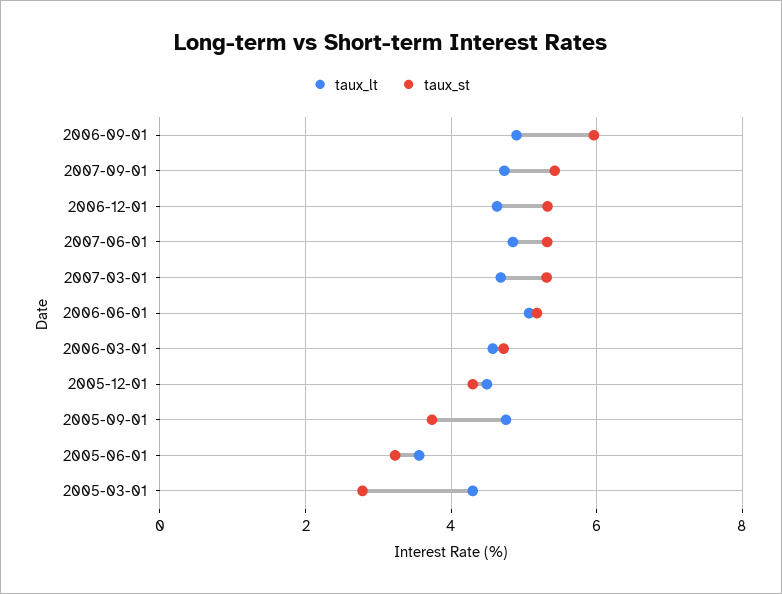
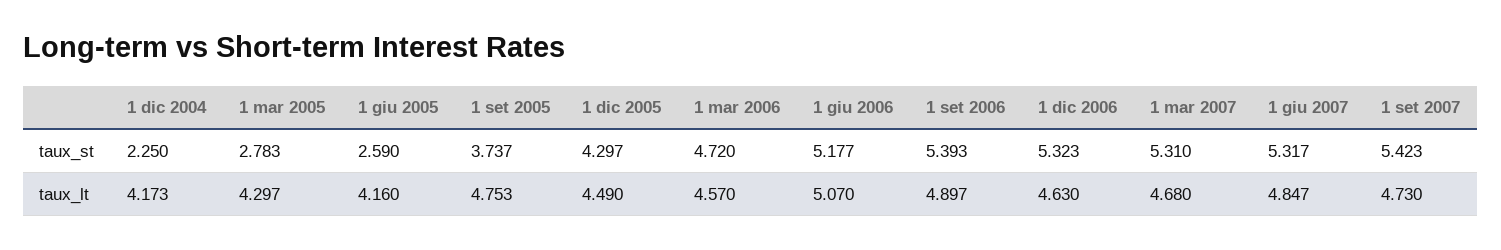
  {
    "taux_lt": {
      "2006-09-01": 4.897,
      "2007-09-01": 4.73,
      "2006-12-01": 4.63,
      "2007-06-01": 4.847,
      "2007-03-01": 4.68,
      "2006-06-01": 5.07,
      "2006-03-01": 4.57,
      "2005-12-01": 4.49,
      "2005-09-01": 4.753,
-     "2005-06-01": 3.6,
+     "2005-06-01": 4.16,
-     "2005-03-01": 4.297
+     "2005-03-01": 4.297,
+     "1 dic 2004": 4.173
    },
    "taux_st": {
-     "2006-09-01": 6,
+     "2006-09-01": 5.393,
      "2007-09-01": 5.423,
      "2006-12-01": 5.323,
      "2007-06-01": 5.317,
      "2007-03-01": 5.31,
      "2006-06-01": 5.177,
      "2006-03-01": 4.72,
      "2005-12-01": 4.297,
      "2005-09-01": 3.737,
-     "2005-06-01": 3.2,
+     "2005-06-01": 2.59,
-     "2005-03-01": 2.783
+     "2005-03-01": 2.783,
+     "1 dic 2004": 2.25
    }
  }

